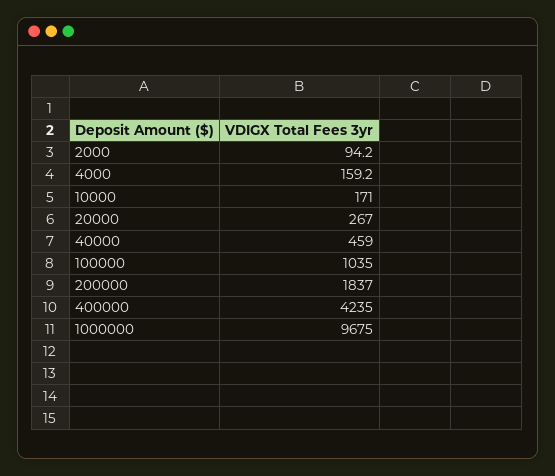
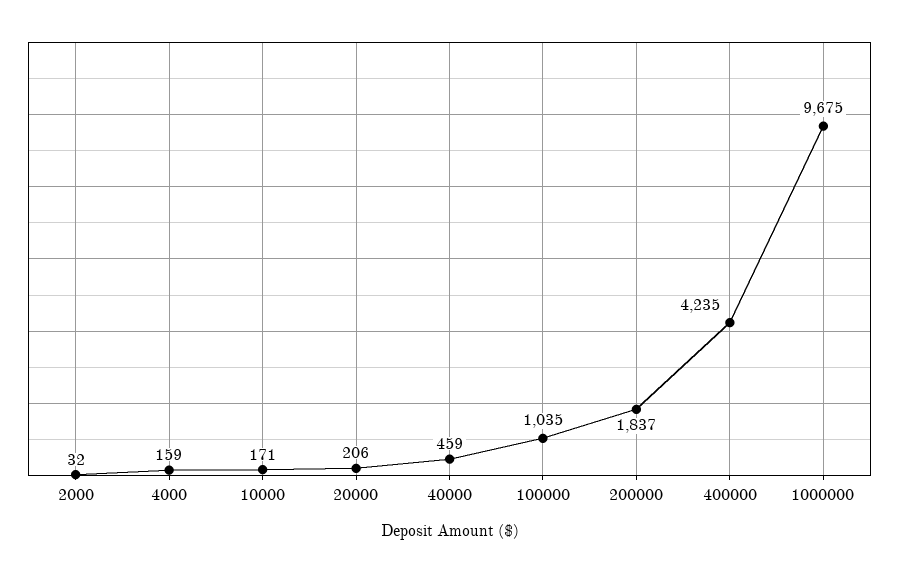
  {
-   "2000": 94.2,
+   "2000": 32,
    "4000": 159.2,
    "10000": 171,
-   "20000": 267,
+   "20000": 206,
    "40000": 459,
    "100000": 1035,
    "200000": 1837,
    "400000": 4235,
    "1000000": 9675
  }

